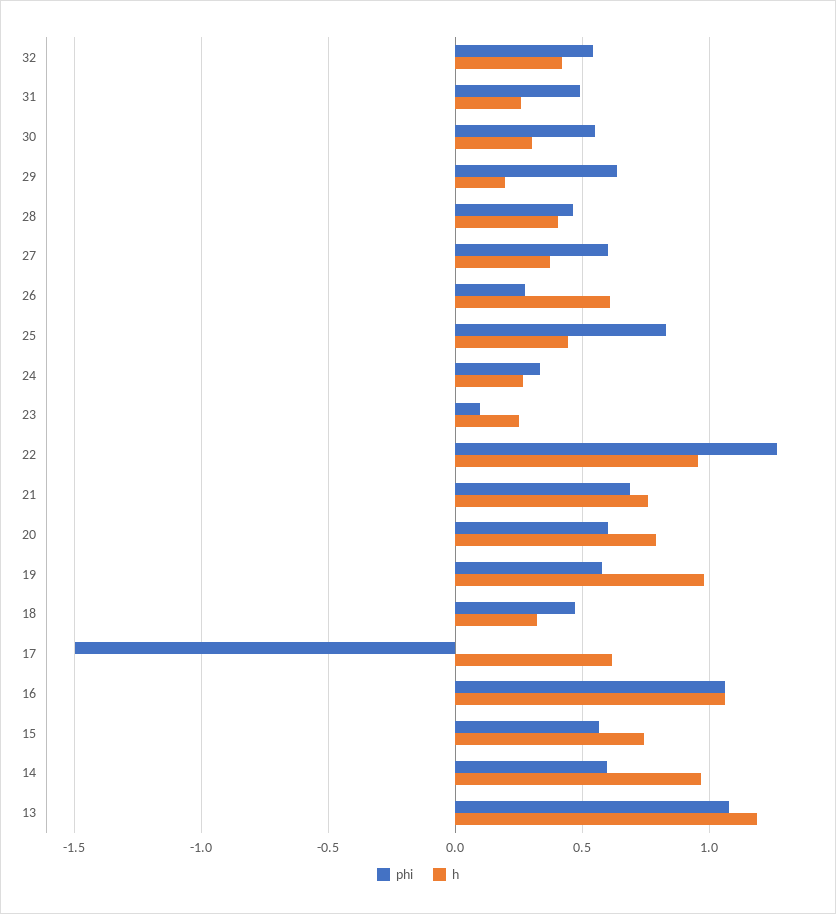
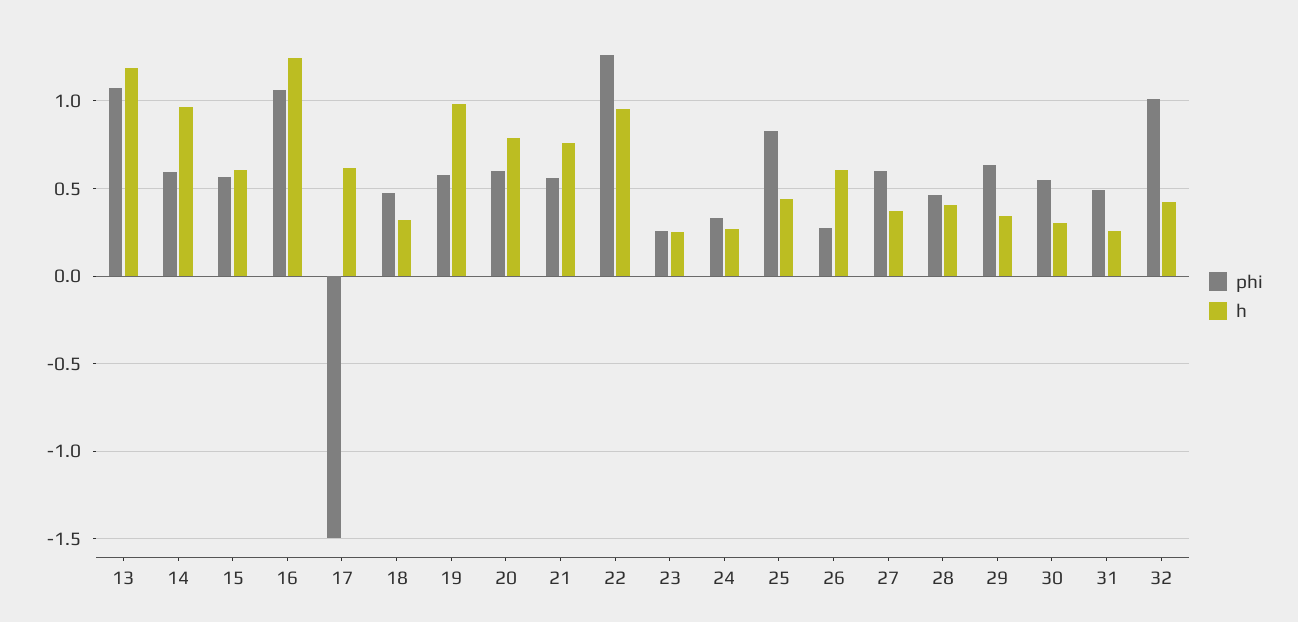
  {
    "phi": {
-     "32": 0.55,
+     "32": 1,
      "31": 0.5,
      "30": 0.55,
      "29": 0.65,
      "28": 0.45,
      "27": 0.6,
      "26": 0.3,
      "25": 0.85,
      "24": 0.35,
-     "23": 0.1,
+     "23": 0.25,
      "22": 1.25,
-     "21": 0.7,
+     "21": 0.55,
      "20": 0.6,
      "19": 0.6,
      "18": 0.45,
      "17": -1.5,
      "16": 1.05,
      "15": 0.55,
      "14": 0.6,
      "13": 1.1
    },
    "h": {
      "32": 0.4,
      "31": 0.25,
      "30": 0.3,
-     "29": 0.2,
+     "29": 0.35,
      "28": 0.4,
      "27": 0.35,
      "26": 0.6,
      "25": 0.45,
      "24": 0.25,
      "23": 0.25,
      "22": 0.95,
      "21": 0.75,
      "20": 0.8,
      "19": 1,
      "18": 0.3,
      "17": 0.6,
-     "16": 1.05,
+     "16": 1.25,
-     "15": 0.75,
+     "15": 0.6,
      "14": 0.95,
      "13": 1.2
    }
  }

